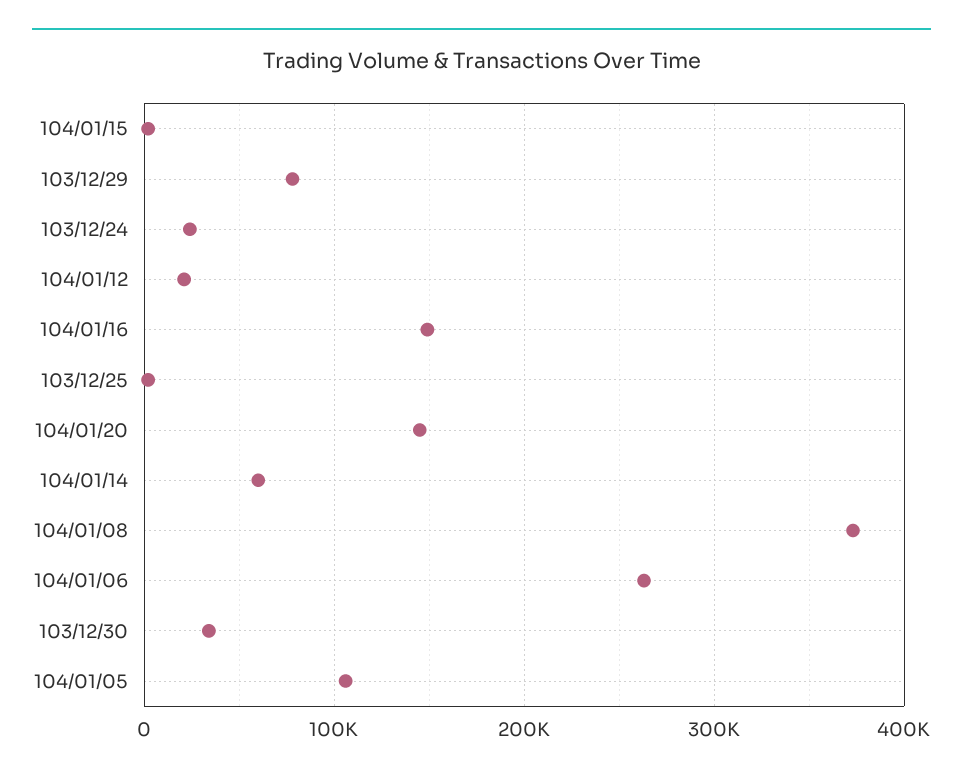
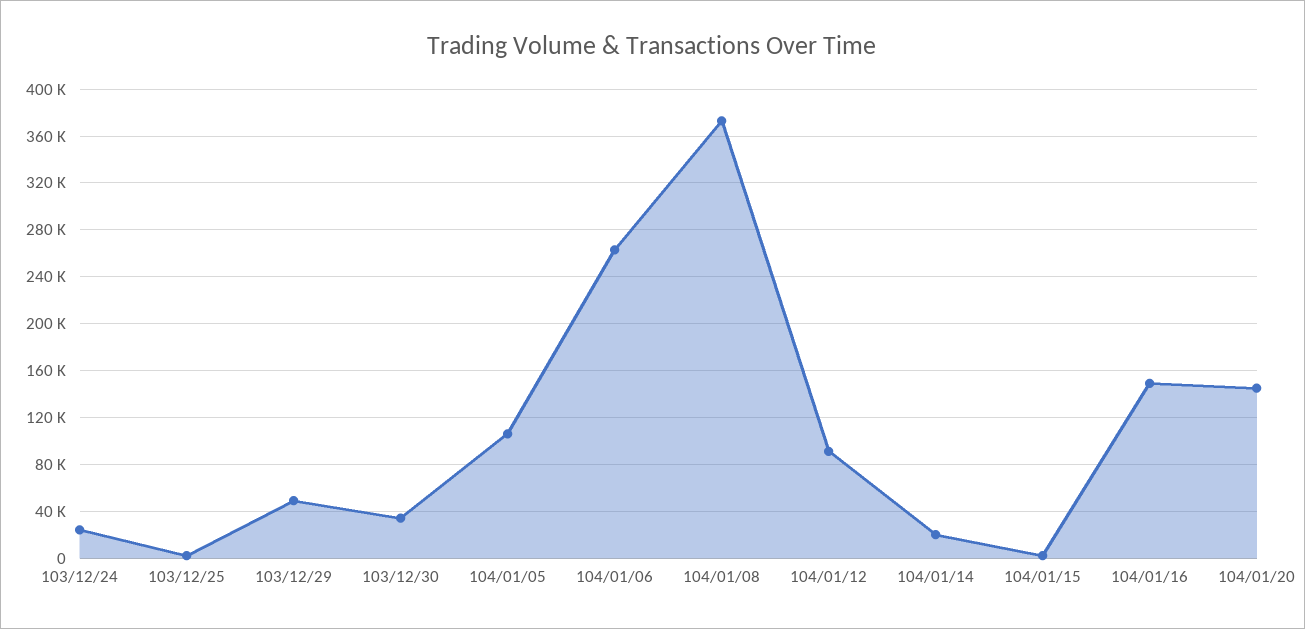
  {
    "104/01/15": 0,
-   "103/12/29": 80000,
+   "103/12/29": 50000,
    "103/12/24": 20000,
-   "104/01/12": 20000,
+   "104/01/12": 90000,
    "104/01/16": 150000,
    "103/12/25": 0,
    "104/01/20": 150000,
-   "104/01/14": 60000,
+   "104/01/14": 20000,
    "104/01/08": 370000,
    "104/01/06": 260000,
    "103/12/30": 30000,
    "104/01/05": 110000
  }

